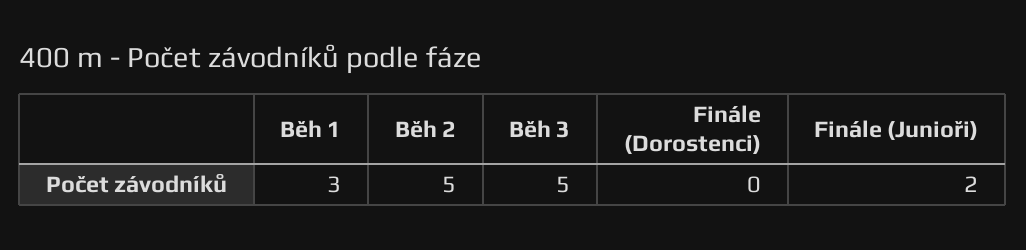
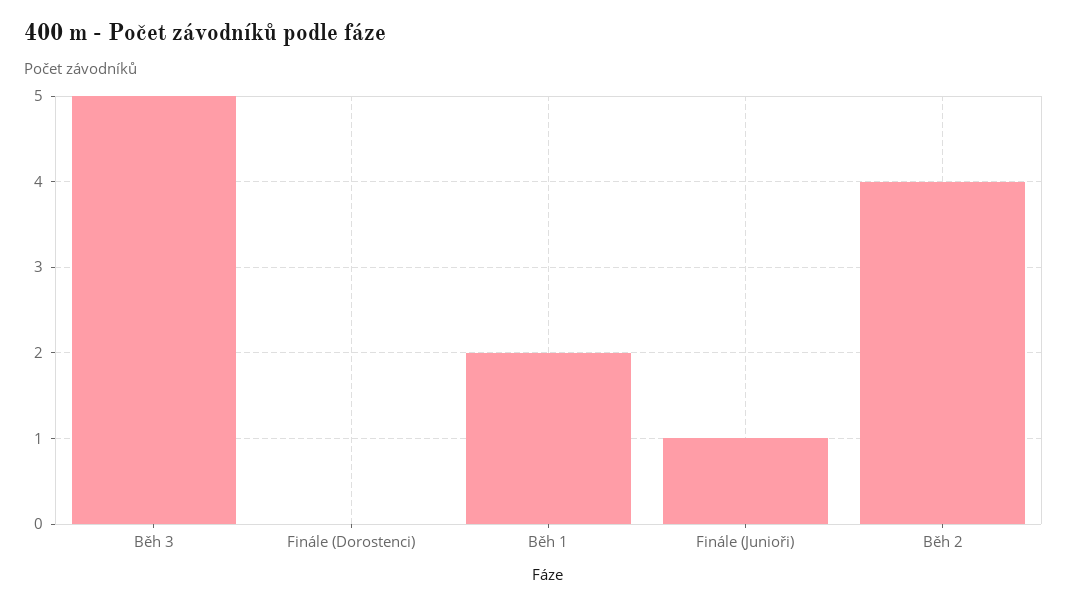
  {
-   "Běh 1": 3,
+   "Běh 1": 2,
-   "Běh 2": 5,
+   "Běh 2": 4,
    "Běh 3": 5,
    "Finále (Dorostenci)": 0,
-   "Finále (Junioři)": 2
+   "Finále (Junioři)": 1
  }

